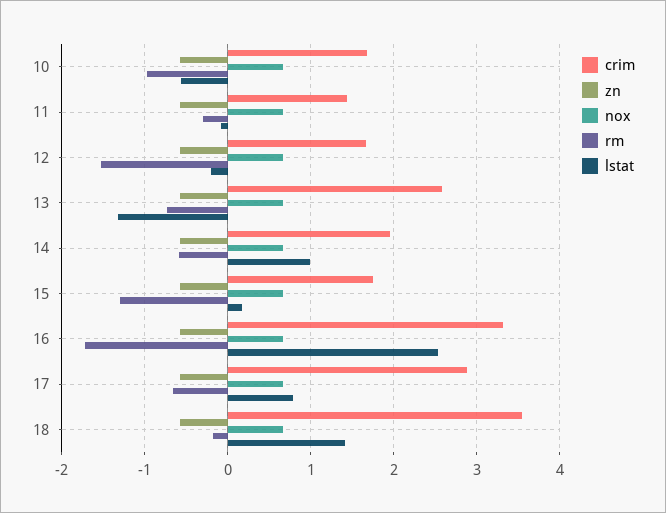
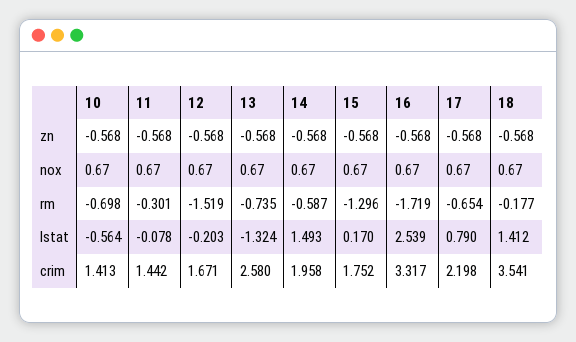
  {
    "crim": {
-     "10": 1.7,
+     "10": 1.413,
      "11": 1.442,
      "12": 1.671,
      "13": 2.58,
      "14": 1.958,
      "15": 1.752,
      "16": 3.317,
-     "17": 2.9,
+     "17": 2.198,
      "18": 3.541
    },
    "zn": {
      "10": -0.568,
      "11": -0.568,
      "12": -0.568,
      "13": -0.568,
      "14": -0.568,
      "15": -0.568,
      "16": -0.568,
      "17": -0.568,
      "18": -0.568
    },
    "nox": {
      "10": 0.67,
      "11": 0.67,
      "12": 0.67,
      "13": 0.67,
      "14": 0.67,
      "15": 0.67,
      "16": 0.67,
      "17": 0.67,
      "18": 0.67
    },
    "rm": {
-     "10": -1,
+     "10": -0.698,
      "11": -0.301,
      "12": -1.519,
      "13": -0.735,
      "14": -0.587,
      "15": -1.296,
      "16": -1.719,
      "17": -0.654,
      "18": -0.177
    },
    "lstat": {
      "10": -0.564,
      "11": -0.078,
      "12": -0.203,
      "13": -1.324,
-     "14": 1,
+     "14": 1.493,
      "15": 0.17,
      "16": 2.539,
      "17": 0.79,
      "18": 1.412
    }
  }

